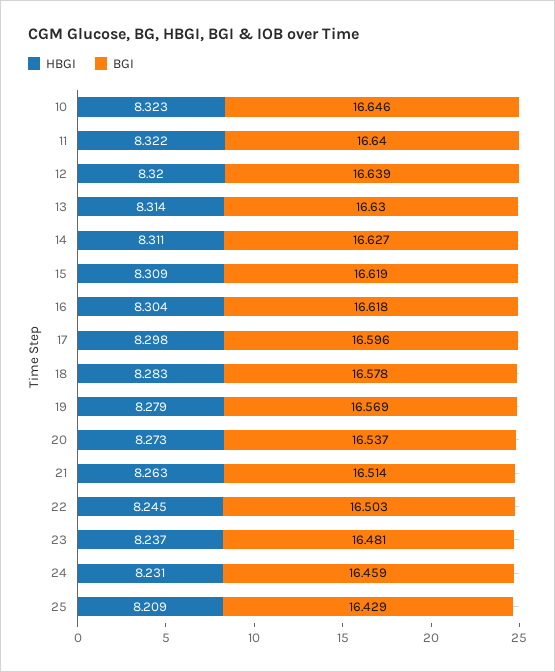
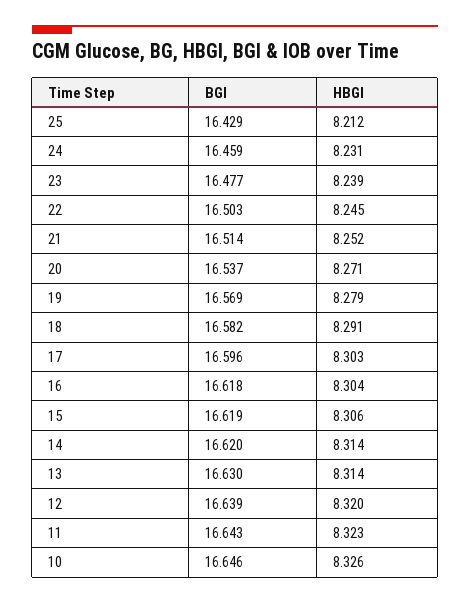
  {
    "HBGI": {
-     "10": 8.323,
+     "10": 8.326,
-     "11": 8.322,
+     "11": 8.323,
      "12": 8.32,
      "13": 8.314,
-     "14": 8.311,
+     "14": 8.314,
-     "15": 8.309,
+     "15": 8.306,
      "16": 8.304,
-     "17": 8.298,
+     "17": 8.303,
-     "18": 8.283,
+     "18": 8.291,
      "19": 8.279,
-     "20": 8.273,
+     "20": 8.271,
-     "21": 8.263,
+     "21": 8.252,
      "22": 8.245,
-     "23": 8.237,
+     "23": 8.239,
      "24": 8.231,
-     "25": 8.209
+     "25": 8.212
    },
    "BGI": {
      "10": 16.646,
-     "11": 16.64,
+     "11": 16.643,
      "12": 16.639,
      "13": 16.63,
-     "14": 16.627,
+     "14": 16.62,
      "15": 16.619,
      "16": 16.618,
      "17": 16.596,
-     "18": 16.578,
+     "18": 16.582,
      "19": 16.569,
      "20": 16.537,
      "21": 16.514,
      "22": 16.503,
-     "23": 16.481,
+     "23": 16.477,
      "24": 16.459,
      "25": 16.429
    }
  }

